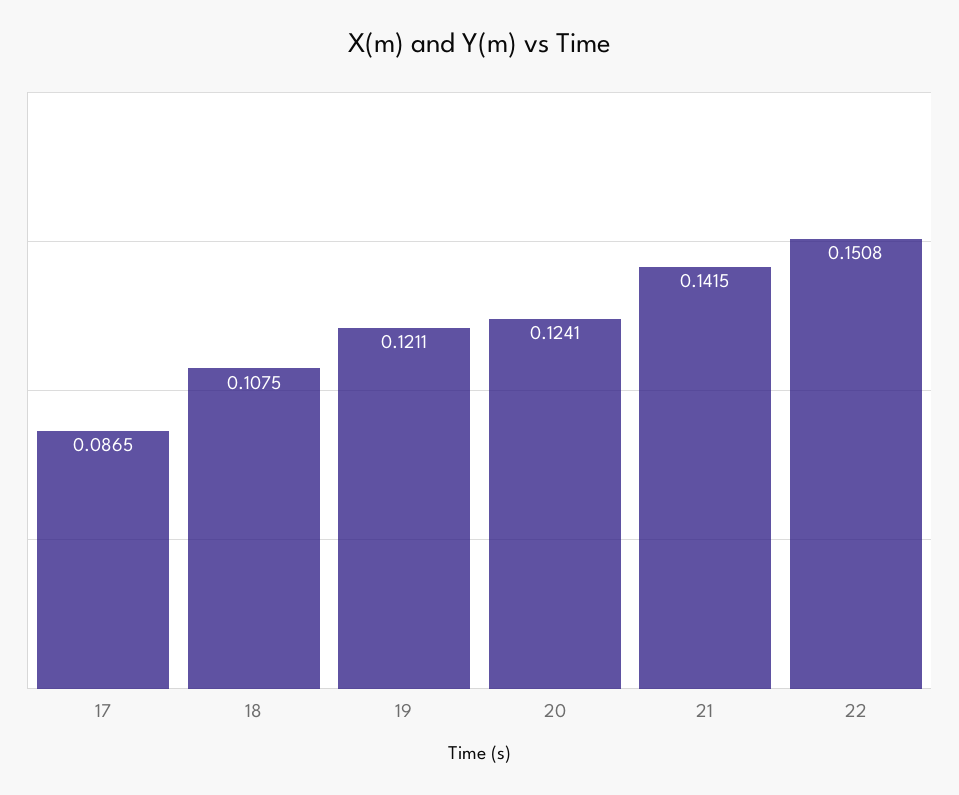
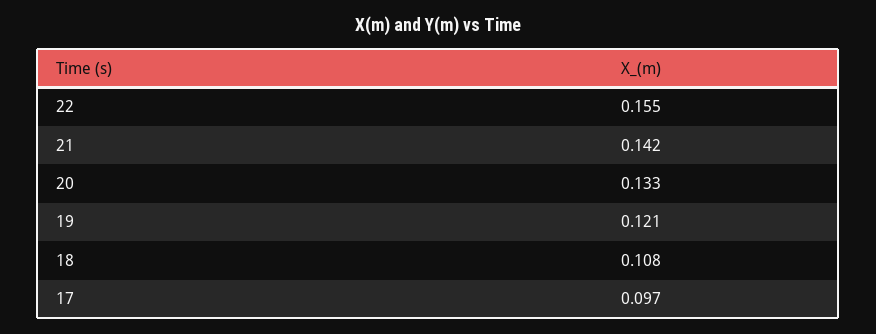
  {
-   "17": 0.0865,
+   "17": 0.097,
    "18": 0.1075,
    "19": 0.1211,
-   "20": 0.1241,
+   "20": 0.133,
    "21": 0.1415,
-   "22": 0.1508
+   "22": 0.155
  }

